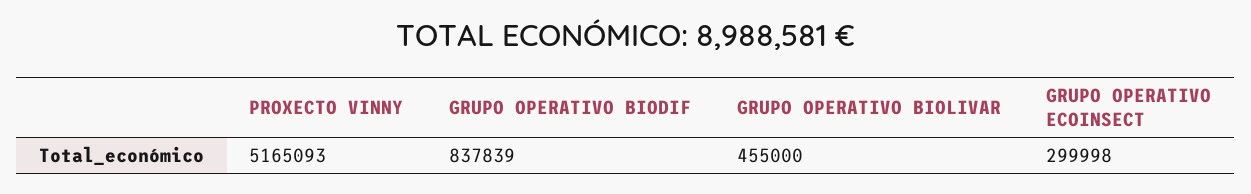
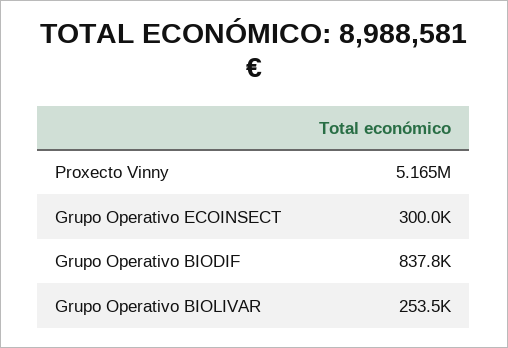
  {
    "PROXECTO VINNY": 5165093,
    "GRUPO OPERATIVO BIODIF": 837839,
-   "GRUPO OPERATIVO BIOLIVAR": 455000,
+   "GRUPO OPERATIVO BIOLIVAR": 253500,
    "GRUPO OPERATIVO ECOINSECT": 299998
  }

